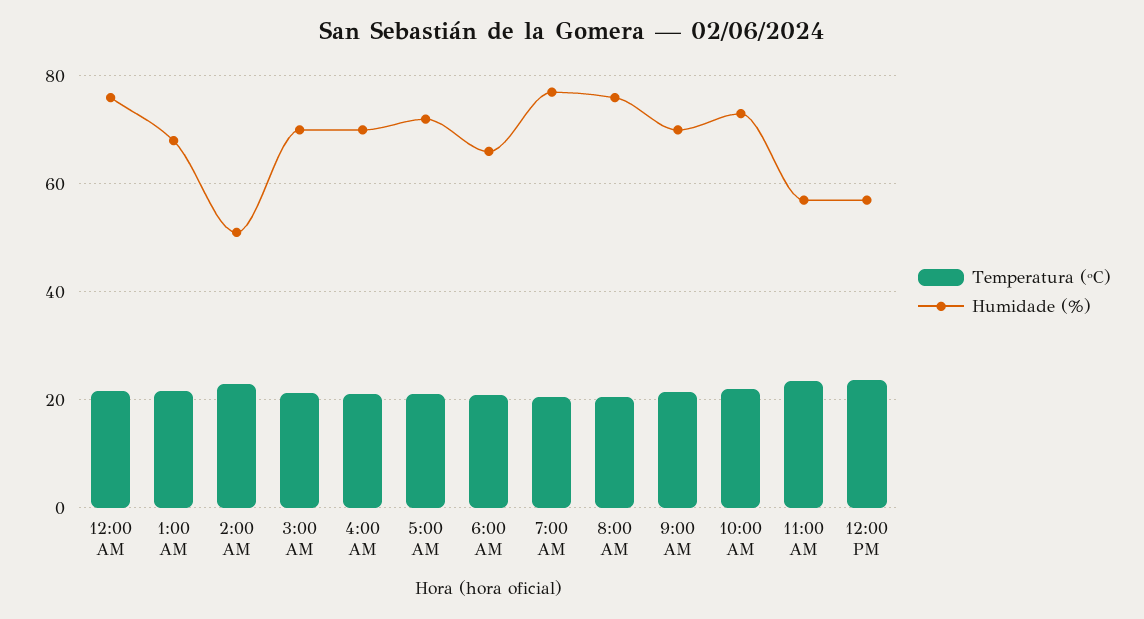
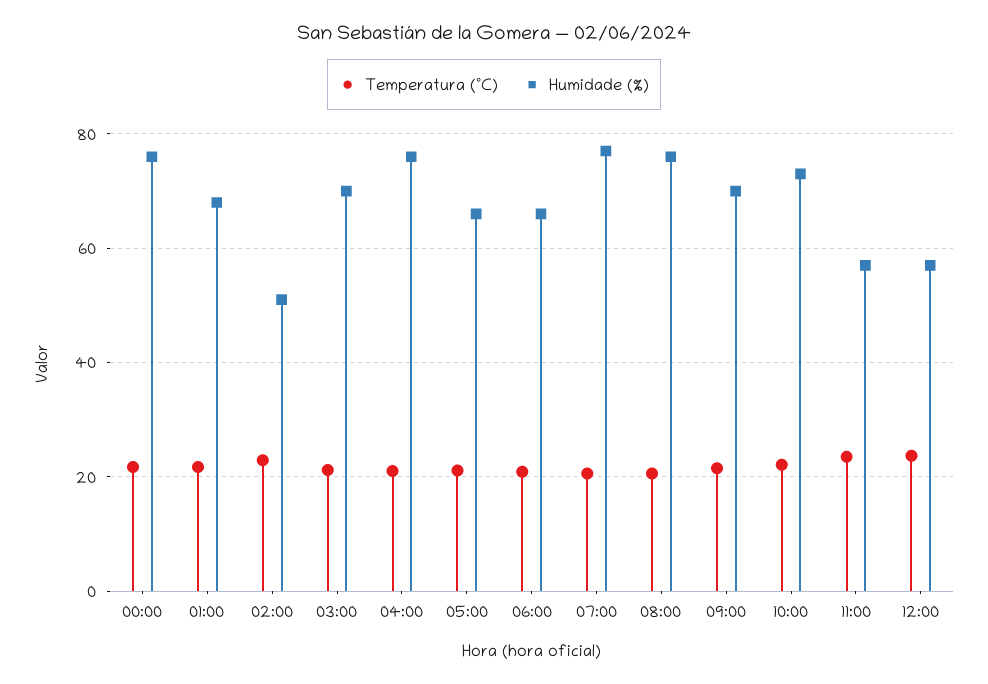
  {
    "Temperatura (ºC)": {
      "12:00 AM": 22,
      "1:00 AM": 22,
      "2:00 AM": 22,
      "3:00 AM": 22,
      "4:00 AM": 22,
      "5:00 AM": 22,
      "6:00 AM": 20,
      "7:00 AM": 20,
      "8:00 AM": 20,
      "9:00 AM": 22,
      "10:00 AM": 22,
      "11:00 AM": 24,
      "12:00 PM": 24
    },
    "Humidade (%)": {
      "12:00 AM": 76,
      "1:00 AM": 68,
      "2:00 AM": 52,
      "3:00 AM": 70,
-     "4:00 AM": 70,
+     "4:00 AM": 76,
-     "5:00 AM": 72,
+     "5:00 AM": 66,
      "6:00 AM": 66,
      "7:00 AM": 78,
      "8:00 AM": 76,
      "9:00 AM": 70,
      "10:00 AM": 74,
      "11:00 AM": 58,
      "12:00 PM": 58
    }
  }

